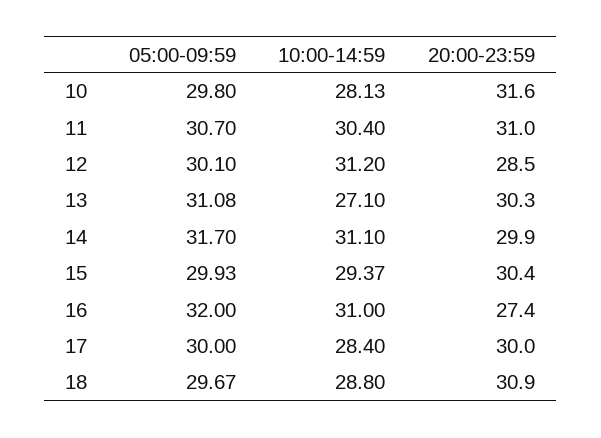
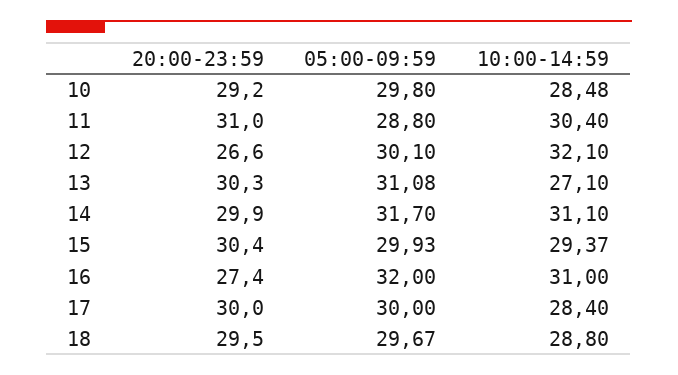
  {
    "05:00-09:59": {
      "10": 29.8,
-     "11": 30.7,
+     "11": 28.8,
      "12": 30.1,
      "13": 31.08,
      "14": 31.7,
      "15": 29.93,
      "16": 32,
      "17": 30,
      "18": 29.67
    },
    "10:00-14:59": {
-     "10": 28.13,
+     "10": 28.48,
      "11": 30.4,
-     "12": 31.2,
+     "12": 32.1,
      "13": 27.1,
      "14": 31.1,
      "15": 29.37,
      "16": 31,
      "17": 28.4,
      "18": 28.8
    },
    "20:00-23:59": {
-     "10": 31.6,
+     "10": 29.2,
      "11": 31,
-     "12": 28.5,
+     "12": 26.6,
      "13": 30.3,
      "14": 29.9,
      "15": 30.4,
      "16": 27.4,
      "17": 30,
-     "18": 30.9
+     "18": 29.5
    }
  }

